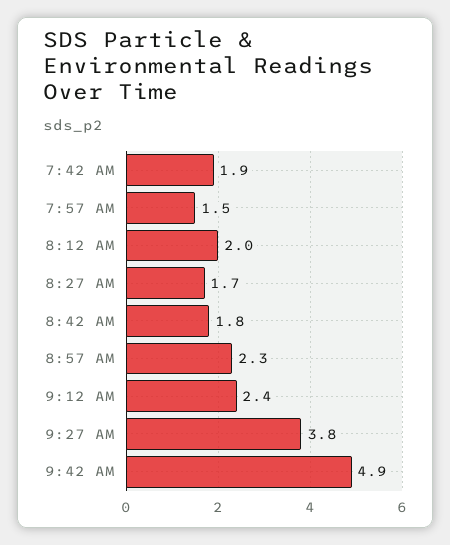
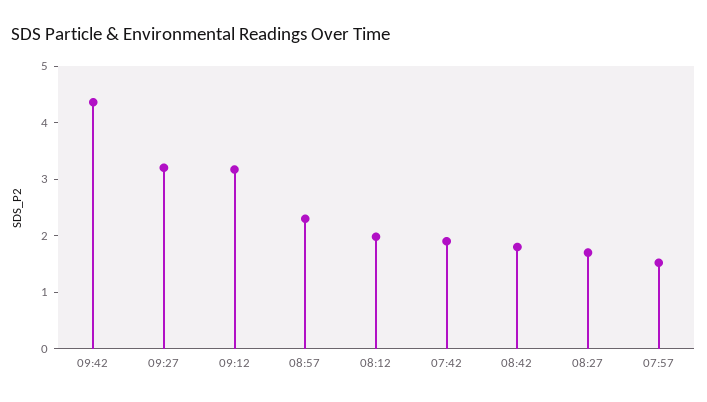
  {
    "7:42 AM": 1.9,
    "7:57 AM": 1.5,
    "8:12 AM": 2,
    "8:27 AM": 1.7,
    "8:42 AM": 1.8,
    "8:57 AM": 2.3,
-   "9:12 AM": 2.4,
+   "9:12 AM": 3.2,
-   "9:27 AM": 3.8,
+   "9:27 AM": 3.2,
-   "9:42 AM": 4.9
+   "9:42 AM": 4.4
  }

